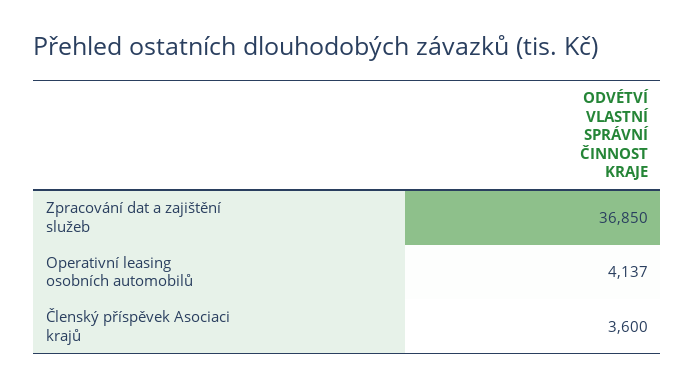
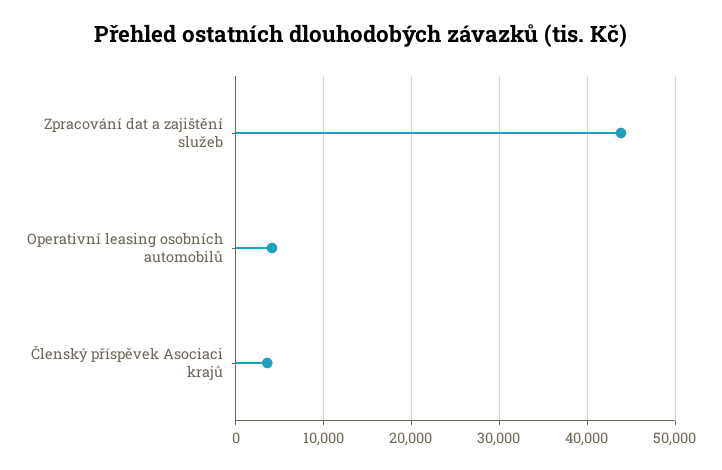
  {
-   "Zpracování dat a zajištění služeb": 36850,
+   "Zpracování dat a zajištění služeb": 44000,
    "Operativní leasing osobních automobilů": 4137,
    "Členský příspěvek Asociaci krajů": 3600
  }

